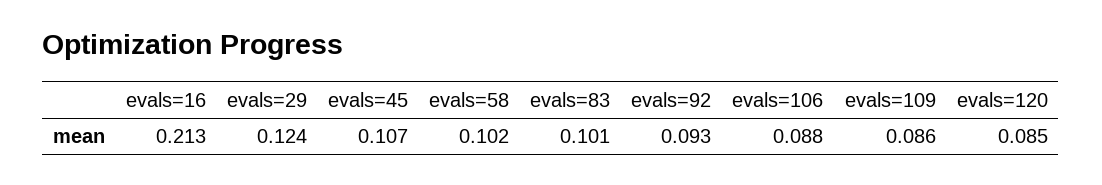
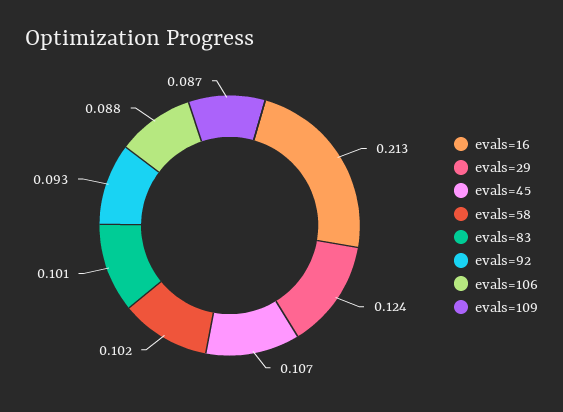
  {
    "evals=16": 0.213,
    "evals=29": 0.124,
    "evals=45": 0.107,
    "evals=58": 0.102,
    "evals=83": 0.101,
    "evals=92": 0.093,
    "evals=106": 0.088,
-   "evals=109": 0.086,
+   "evals=109": 0.087
-   "evals=120": 0.085
  }

